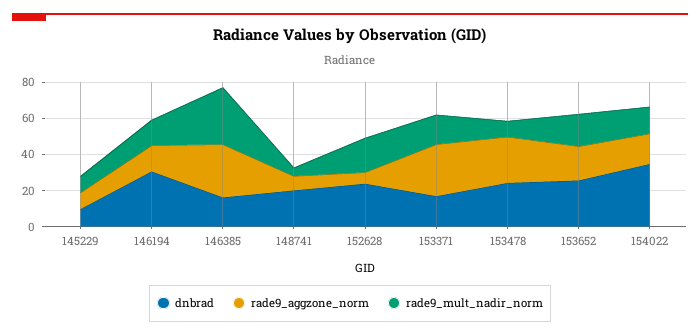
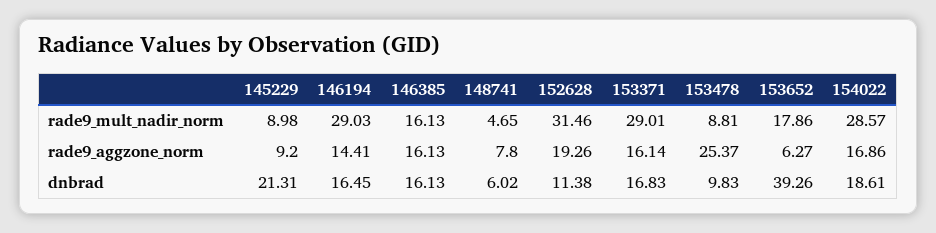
  {
    "dnbrad": {
-     "145229": 10,
+     "145229": 21.31,
-     "146194": 30,
+     "146194": 16.45,
      "146385": 16.13,
-     "148741": 20,
+     "148741": 6.02,
-     "152628": 25,
+     "152628": 11.38,
      "153371": 16.83,
-     "153478": 25,
+     "153478": 9.83,
-     "153652": 25,
+     "153652": 39.26,
-     "154022": 35
+     "154022": 18.61
    },
    "rade9_aggzone_norm": {
      "145229": 9.2,
      "146194": 14.41,
-     "146385": 30,
+     "146385": 16.13,
      "148741": 7.8,
-     "152628": 5,
+     "152628": 19.26,
-     "153371": 30,
+     "153371": 16.14,
      "153478": 25.37,
-     "153652": 20,
+     "153652": 6.27,
      "154022": 16.86
    },
    "rade9_mult_nadir_norm": {
      "145229": 8.98,
-     "146194": 15,
+     "146194": 29.03,
-     "146385": 30,
+     "146385": 16.13,
      "148741": 4.65,
-     "152628": 20,
+     "152628": 31.46,
-     "153371": 15,
+     "153371": 29.01,
      "153478": 8.81,
      "153652": 17.86,
-     "154022": 15
+     "154022": 28.57
    }
  }

